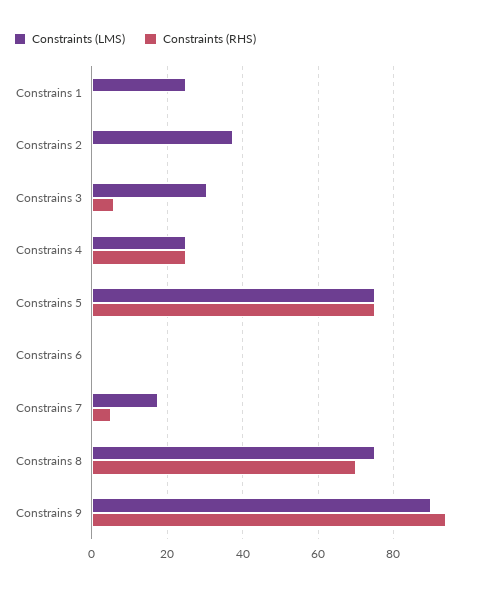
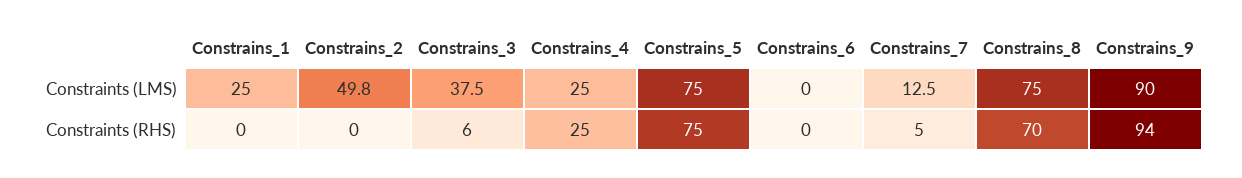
  {
    "Constraints (LMS)": {
      "Constrains 1": 25,
-     "Constrains 2": 38,
+     "Constrains 2": 49.8,
-     "Constrains 3": 30,
+     "Constrains 3": 37.5,
      "Constrains 4": 25,
      "Constrains 5": 75,
      "Constrains 6": 0,
-     "Constrains 7": 18,
+     "Constrains 7": 12.5,
      "Constrains 8": 75,
      "Constrains 9": 90
    },
    "Constraints (RHS)": {
      "Constrains 1": 0,
      "Constrains 2": 0,
      "Constrains 3": 6,
      "Constrains 4": 25,
      "Constrains 5": 75,
      "Constrains 6": 0,
      "Constrains 7": 5,
      "Constrains 8": 70,
      "Constrains 9": 94
    }
  }

